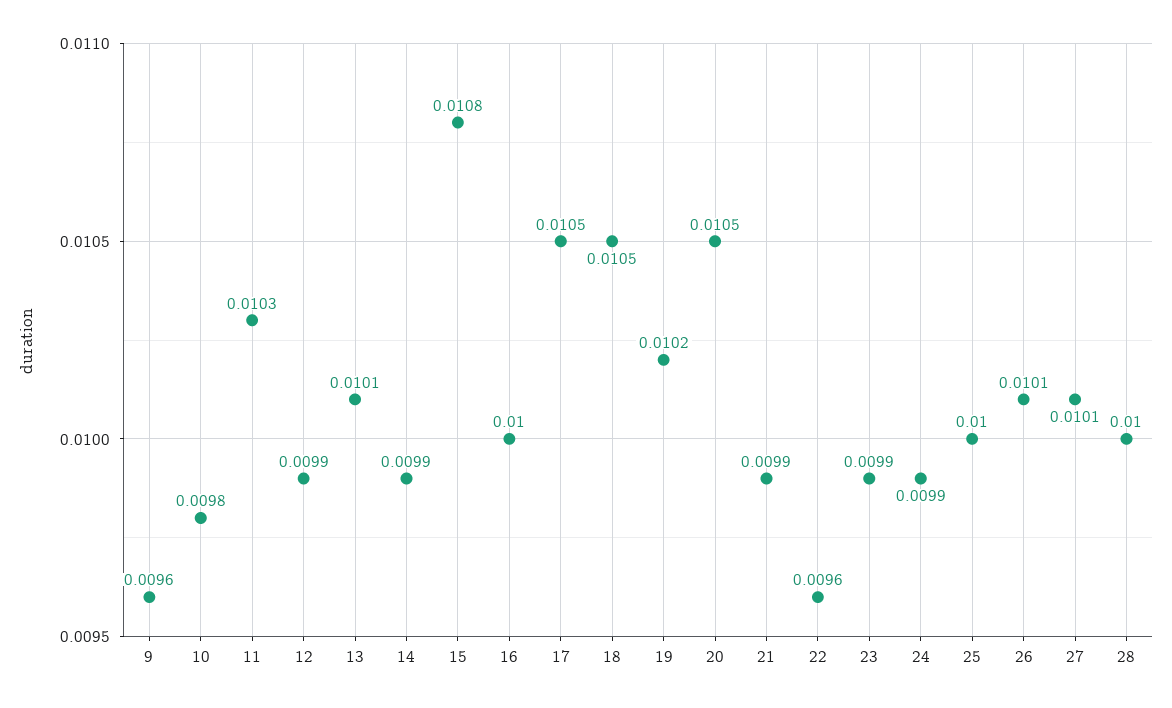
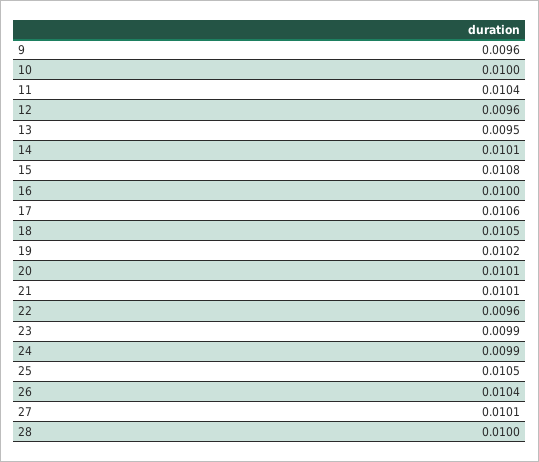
  {
    "9": 0.0096,
-   "10": 0.0098,
+   "10": 0.01,
-   "11": 0.0103,
+   "11": 0.0104,
-   "12": 0.0099,
+   "12": 0.0096,
-   "13": 0.0101,
+   "13": 0.0095,
-   "14": 0.0099,
+   "14": 0.0101,
    "15": 0.0108,
    "16": 0.01,
-   "17": 0.0105,
+   "17": 0.0106,
    "18": 0.0105,
    "19": 0.0102,
-   "20": 0.0105,
+   "20": 0.0101,
-   "21": 0.0099,
+   "21": 0.0101,
    "22": 0.0096,
    "23": 0.0099,
    "24": 0.0099,
-   "25": 0.01,
+   "25": 0.0105,
-   "26": 0.0101,
+   "26": 0.0104,
    "27": 0.0101,
    "28": 0.01
  }

